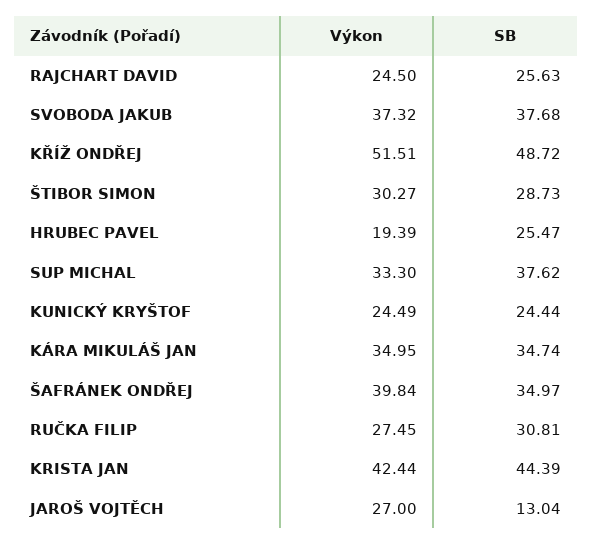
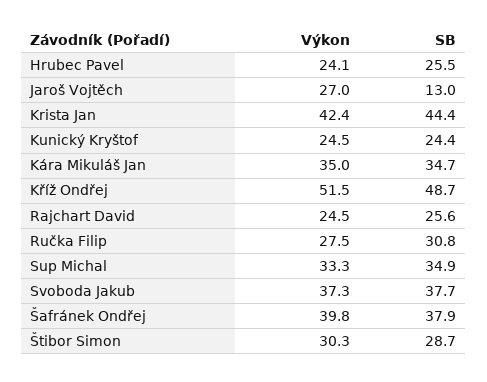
  {
    "Výkon": {
      "RAJCHART DAVID": 24.5,
      "SVOBODA JAKUB": 37.32,
      "KŘÍŽ ONDŘEJ": 51.51,
      "ŠTIBOR SIMON": 30.27,
-     "HRUBEC PAVEL": 19.39,
+     "HRUBEC PAVEL": 24.1,
      "SUP MICHAL": 33.3,
      "KUNICKÝ KRYŠTOF": 24.49,
      "KÁRA MIKULÁŠ JAN": 34.95,
      "ŠAFRÁNEK ONDŘEJ": 39.84,
      "RUČKA FILIP": 27.45,
      "KRISTA JAN": 42.44,
      "JAROŠ VOJTĚCH": 27
    },
    "SB": {
      "RAJCHART DAVID": 25.63,
      "SVOBODA JAKUB": 37.68,
      "KŘÍŽ ONDŘEJ": 48.72,
      "ŠTIBOR SIMON": 28.73,
      "HRUBEC PAVEL": 25.47,
-     "SUP MICHAL": 37.62,
+     "SUP MICHAL": 34.9,
      "KUNICKÝ KRYŠTOF": 24.44,
      "KÁRA MIKULÁŠ JAN": 34.74,
-     "ŠAFRÁNEK ONDŘEJ": 34.97,
+     "ŠAFRÁNEK ONDŘEJ": 37.9,
      "RUČKA FILIP": 30.81,
      "KRISTA JAN": 44.39,
      "JAROŠ VOJTĚCH": 13.04
    }
  }

